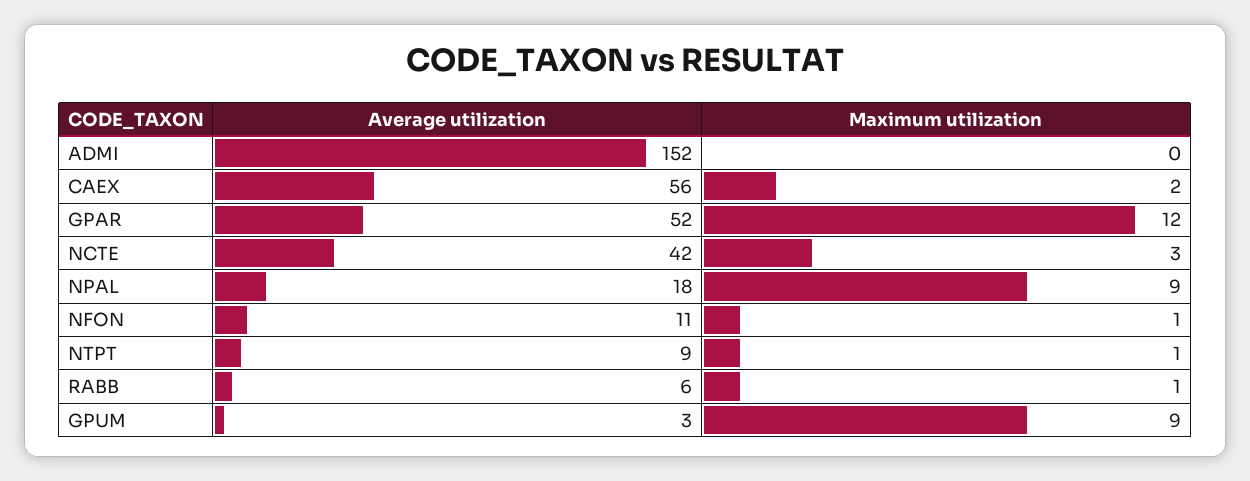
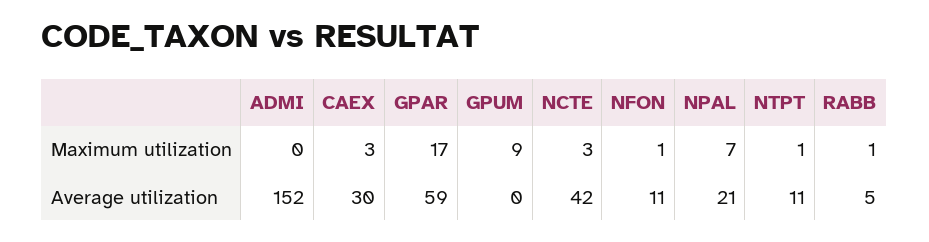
  {
    "Average utilization": {
      "ADMI": 152,
-     "CAEX": 56,
+     "CAEX": 30,
-     "GPAR": 52,
+     "GPAR": 59,
      "NCTE": 42,
-     "NPAL": 18,
+     "NPAL": 21,
      "NFON": 11,
-     "NTPT": 9,
+     "NTPT": 11,
-     "RABB": 6,
+     "RABB": 5,
-     "GPUM": 3
+     "GPUM": 0
    },
    "Maximum utilization": {
      "ADMI": 0,
-     "CAEX": 2,
+     "CAEX": 3,
-     "GPAR": 12,
+     "GPAR": 17,
      "NCTE": 3,
-     "NPAL": 9,
+     "NPAL": 7,
      "NFON": 1,
      "NTPT": 1,
      "RABB": 1,
      "GPUM": 9
    }
  }

